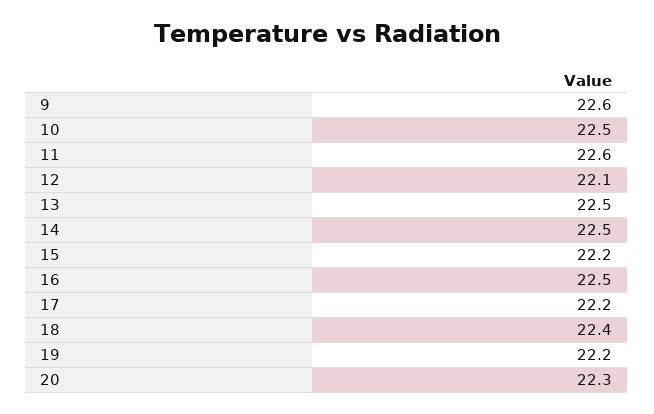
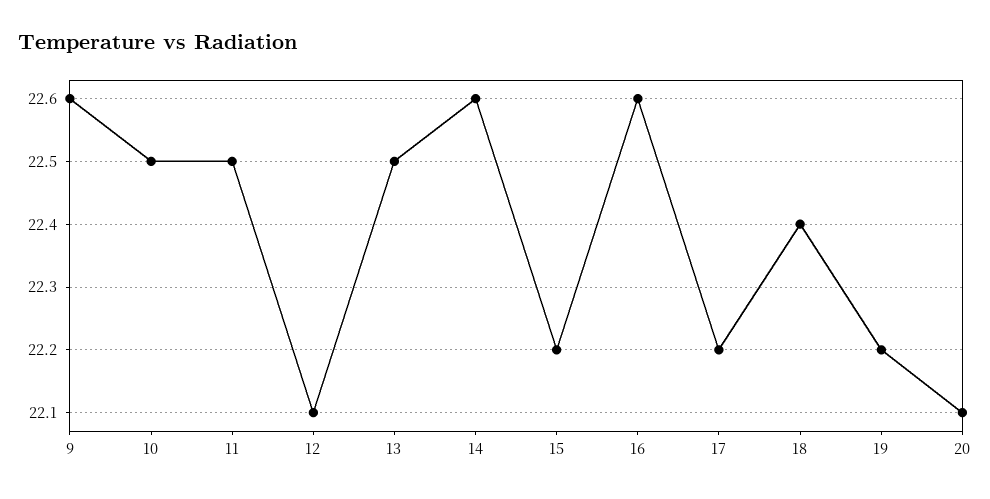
  {
    "9": 22.6,
    "10": 22.5,
-   "11": 22.6,
+   "11": 22.5,
    "12": 22.1,
    "13": 22.5,
-   "14": 22.5,
+   "14": 22.6,
    "15": 22.2,
-   "16": 22.5,
+   "16": 22.6,
    "17": 22.2,
    "18": 22.4,
    "19": 22.2,
-   "20": 22.3
+   "20": 22.1
  }

